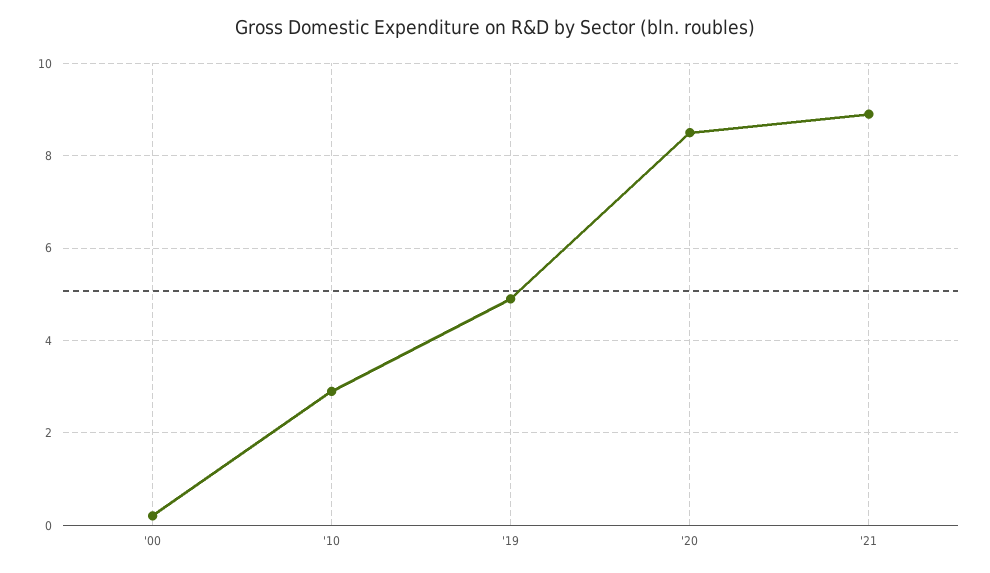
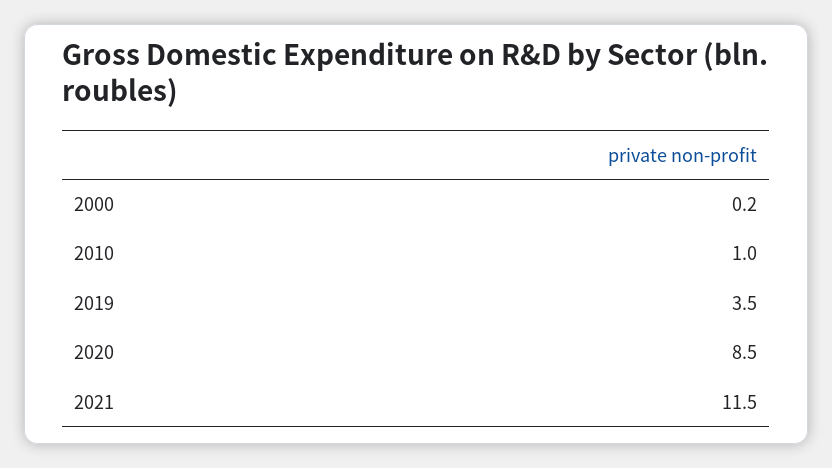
  {
    "'00": 0.2,
-   "'10": 3,
+   "'10": 1,
-   "'19": 5,
+   "'19": 3.5,
    "'20": 8.5,
-   "'21": 9
+   "'21": 11.5
  }

